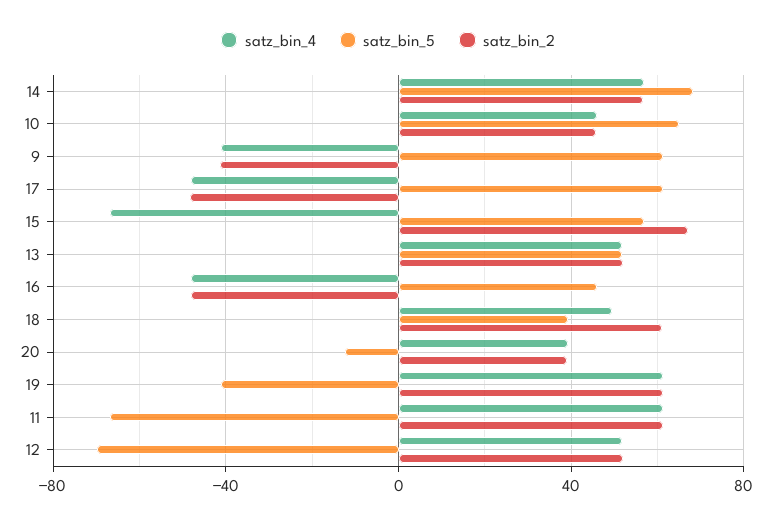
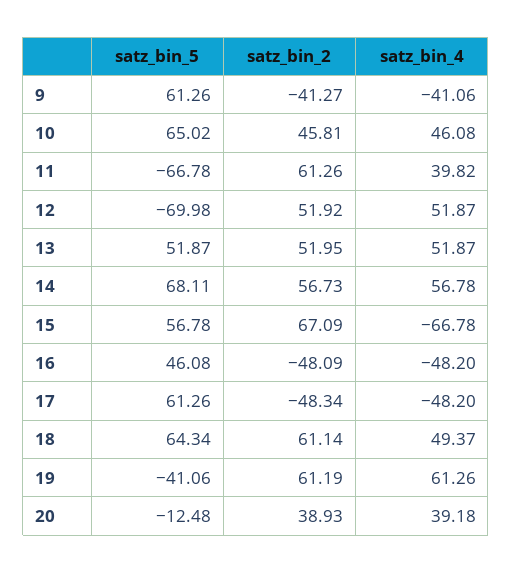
  {
    "satz_bin_4": {
      "14": 56.78,
      "10": 46.08,
      "9": -41.06,
      "17": -48.2,
      "15": -66.78,
      "13": 51.87,
      "16": -48.2,
      "18": 49.37,
      "20": 39.18,
      "19": 61.26,
-     "11": 60,
+     "11": 39.82,
      "12": 51.87
    },
    "satz_bin_5": {
      "14": 68.11,
      "10": 65.02,
      "9": 61.26,
      "17": 61.26,
      "15": 56.78,
      "13": 51.87,
      "16": 46.08,
-     "18": 40,
+     "18": 64.34,
      "20": -12.48,
      "19": -41.06,
      "11": -66.78,
      "12": -69.98
    },
    "satz_bin_2": {
      "14": 56.73,
      "10": 45.81,
      "9": -41.27,
      "17": -48.34,
      "15": 67.09,
      "13": 51.95,
      "16": -48.09,
      "18": 61.14,
      "20": 38.93,
      "19": 61.19,
      "11": 61.26,
      "12": 51.92
    }
  }

